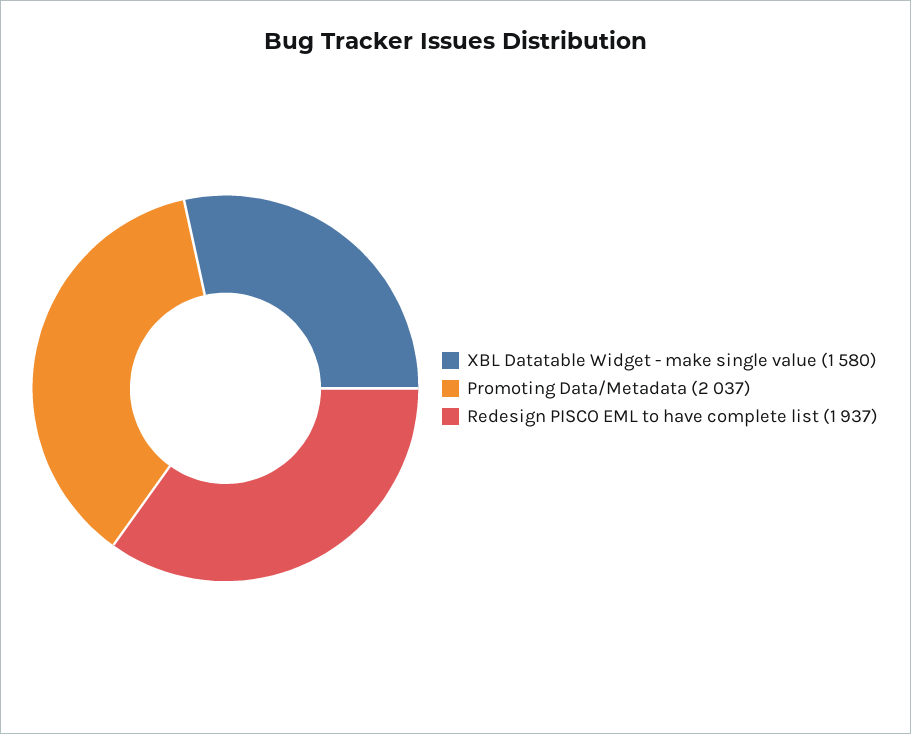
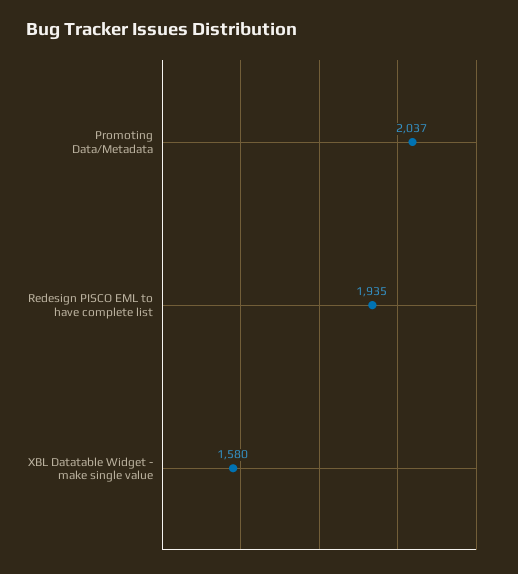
  {
    "XBL Datatable Widget - make single value": 1580,
    "Promoting Data/Metadata": 2037,
-   "Redesign PISCO EML to have complete list": 1937
+   "Redesign PISCO EML to have complete list": 1935
  }

